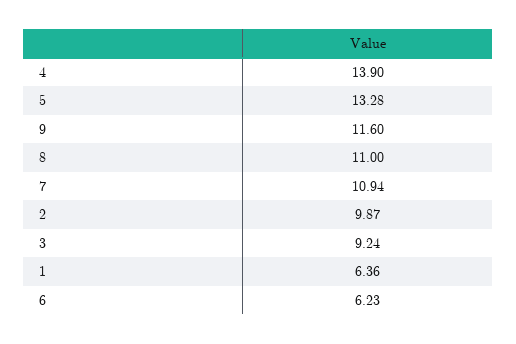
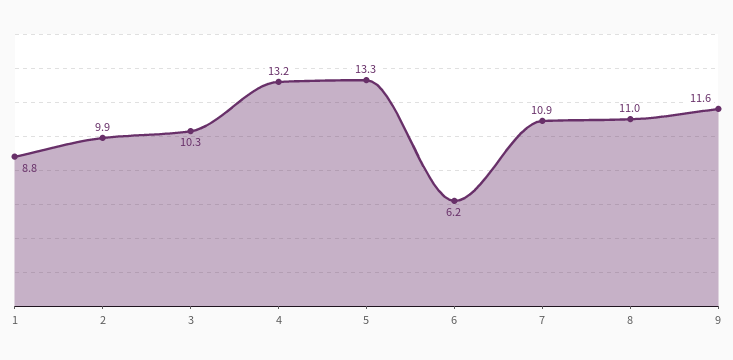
  {
-   "4": 13.9,
+   "4": 13.2,
    "5": 13.28,
    "9": 11.6,
    "8": 11,
    "7": 10.94,
    "2": 9.87,
-   "3": 9.24,
+   "3": 10.3,
-   "1": 6.36,
+   "1": 8.8,
    "6": 6.23
  }

